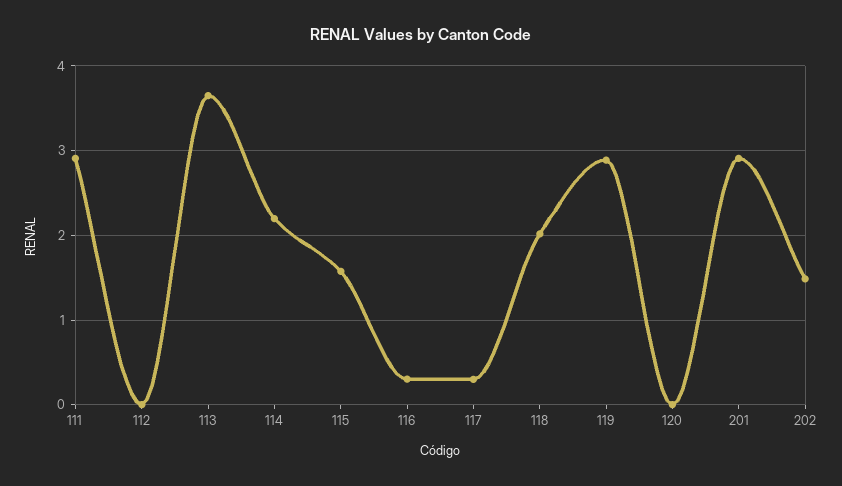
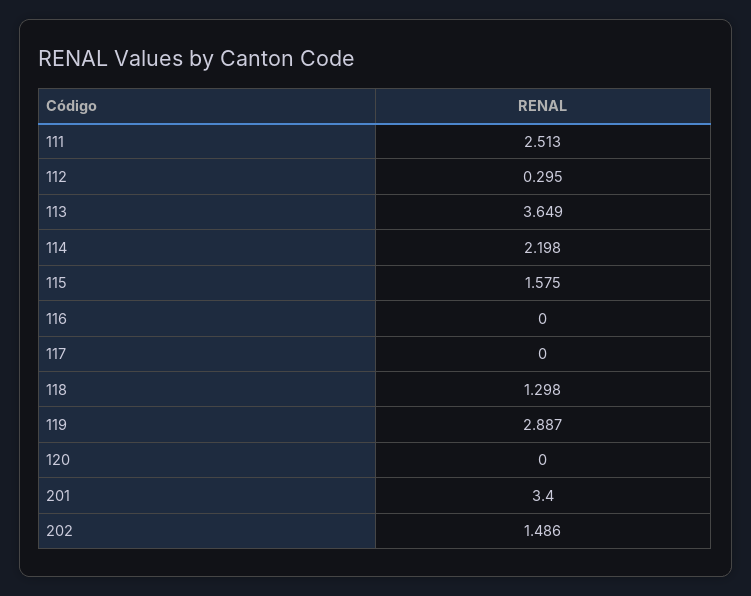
  {
-   "111": 2.9,
+   "111": 2.513,
-   "112": 0,
+   "112": 0.295,
    "113": 3.649,
    "114": 2.198,
    "115": 1.575,
-   "116": 0.3,
+   "116": 0,
-   "117": 0.3,
+   "117": 0,
-   "118": 2,
+   "118": 1.298,
    "119": 2.887,
    "120": 0,
-   "201": 2.9,
+   "201": 3.4,
    "202": 1.486
  }

